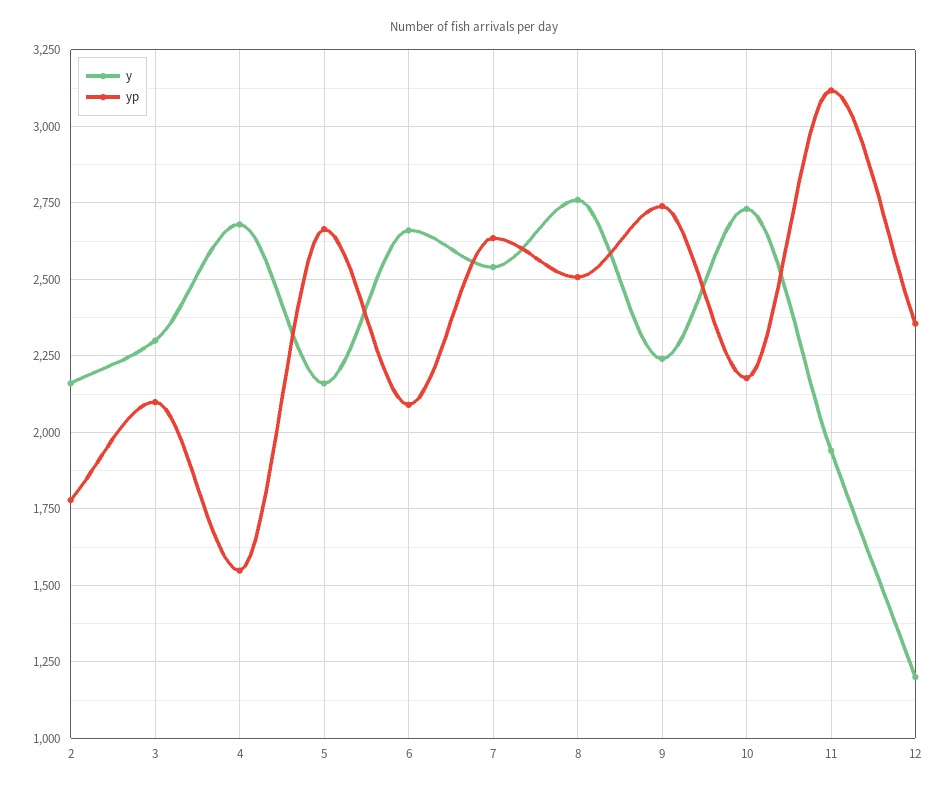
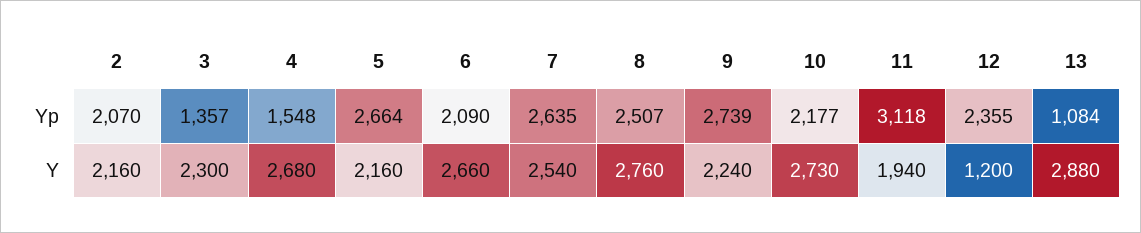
  {
    "y": {
      "2": 2160,
      "3": 2300,
      "4": 2680,
      "5": 2160,
      "6": 2660,
      "7": 2540,
      "8": 2760,
      "9": 2240,
      "10": 2730,
      "11": 1940,
-     "12": 1200
+     "12": 1200,
+     "13": 2880
    },
    "yp": {
-     "2": 1775,
+     "2": 2070,
-     "3": 2100,
+     "3": 1357,
      "4": 1548,
      "5": 2664,
      "6": 2090,
      "7": 2635,
      "8": 2507,
      "9": 2739,
      "10": 2177,
      "11": 3118,
-     "12": 2355
+     "12": 2355,
+     "13": 1084
    }
  }

